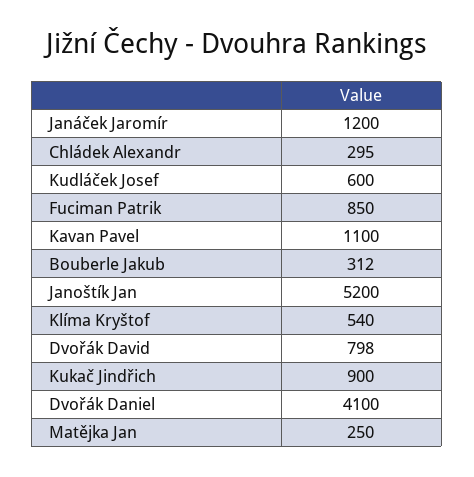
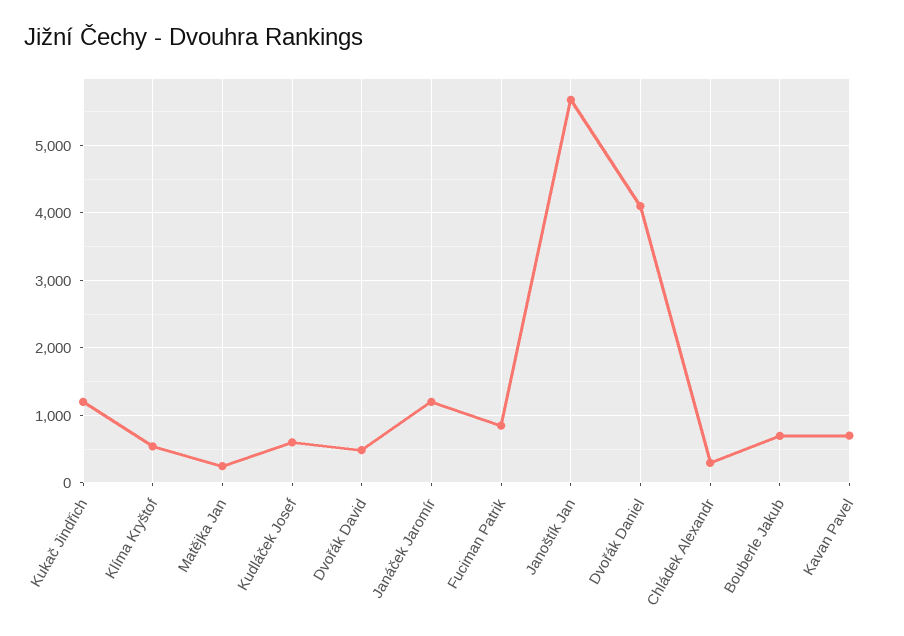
  {
    "Janáček Jaromír": 1200,
    "Chládek Alexandr": 295,
    "Kudláček Josef": 600,
    "Fuciman Patrik": 850,
-   "Kavan Pavel": 1100,
+   "Kavan Pavel": 700,
-   "Bouberle Jakub": 312,
+   "Bouberle Jakub": 700,
-   "Janoštík Jan": 5200,
+   "Janoštík Jan": 5700,
    "Klíma Kryštof": 540,
-   "Dvořák David": 798,
+   "Dvořák David": 500,
-   "Kukač Jindřich": 900,
+   "Kukač Jindřich": 1200,
    "Dvořák Daniel": 4100,
    "Matějka Jan": 250
  }

